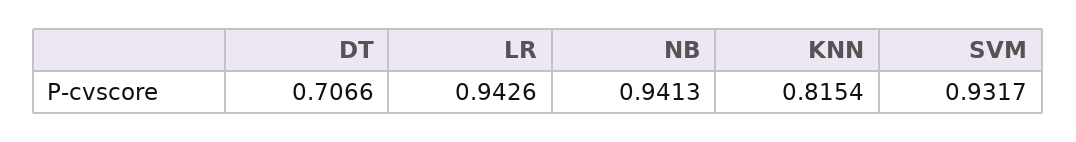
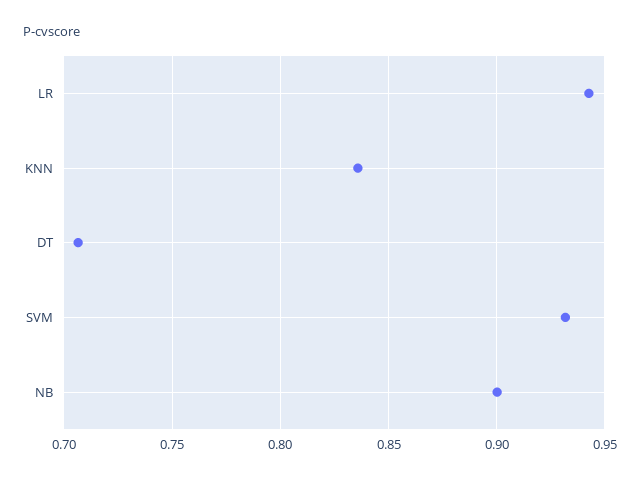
  {
    "DT": 0.7066,
    "LR": 0.9426,
-   "NB": 0.9413,
+   "NB": 0.9,
-   "KNN": 0.8154,
+   "KNN": 0.835,
    "SVM": 0.9317
  }

